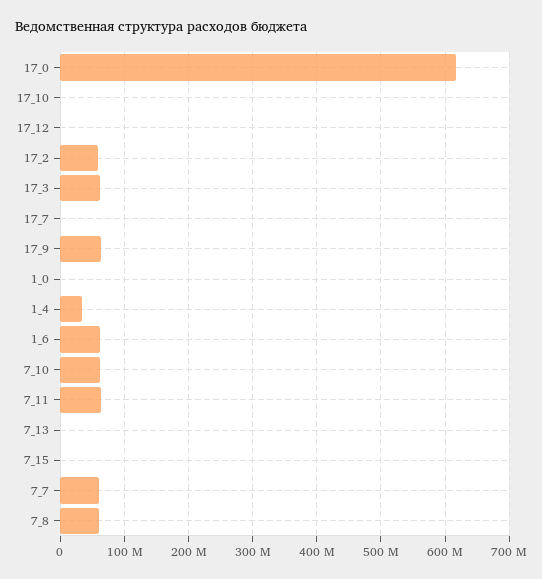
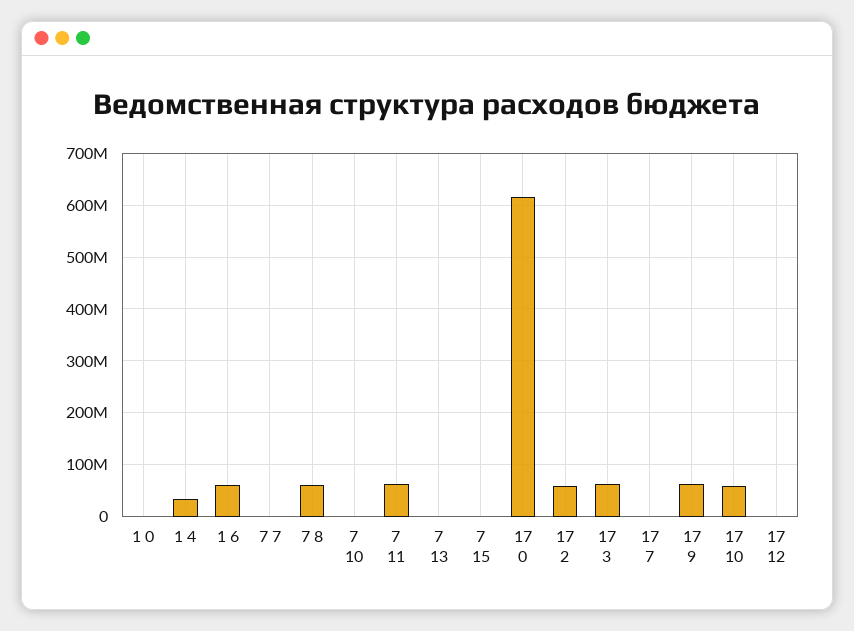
  {
    "17_0": 620000000,
-   "17_10": 0,
+   "17_10": 60000000,
    "17_12": 0,
    "17_2": 60000000,
    "17_3": 60000000,
    "17_7": 0,
    "17_9": 60000000,
    "1_0": 0,
    "1_4": 30000000,
    "1_6": 60000000,
-   "7_10": 60000000,
+   "7_10": 0,
    "7_11": 60000000,
    "7_13": 0,
    "7_15": 0,
-   "7_7": 60000000,
+   "7_7": 0,
    "7_8": 60000000
  }

